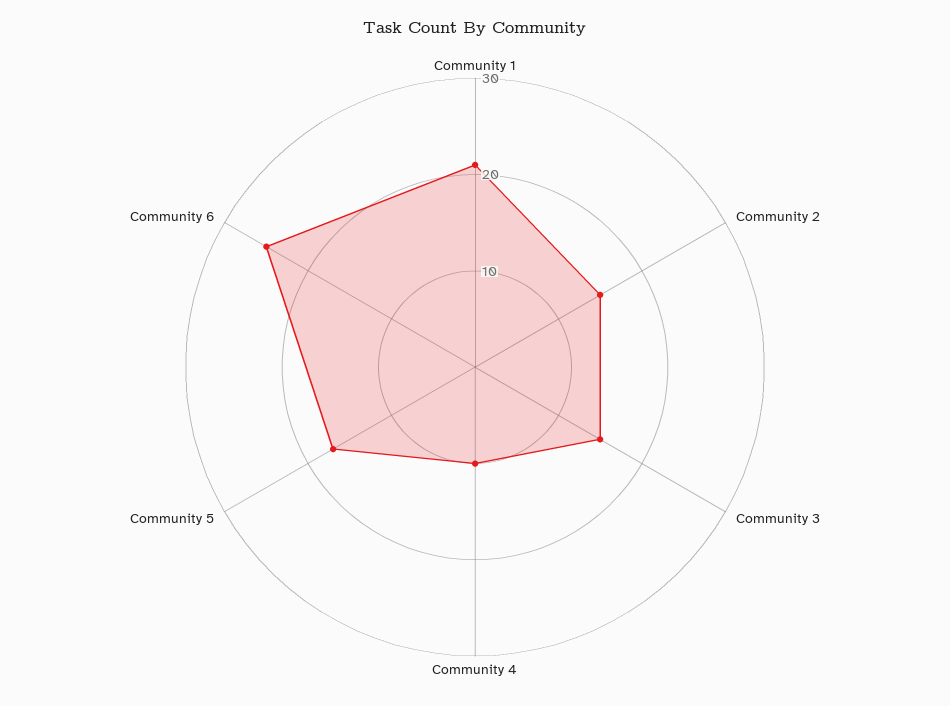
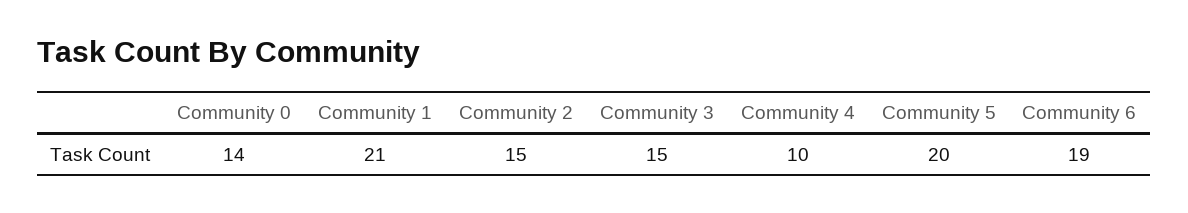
  {
    "Community 1": 21,
    "Community 2": 15,
    "Community 3": 15,
    "Community 4": 10,
-   "Community 5": 17,
+   "Community 5": 20,
-   "Community 6": 25
+   "Community 6": 19,
+   "Community 0": 14
  }

